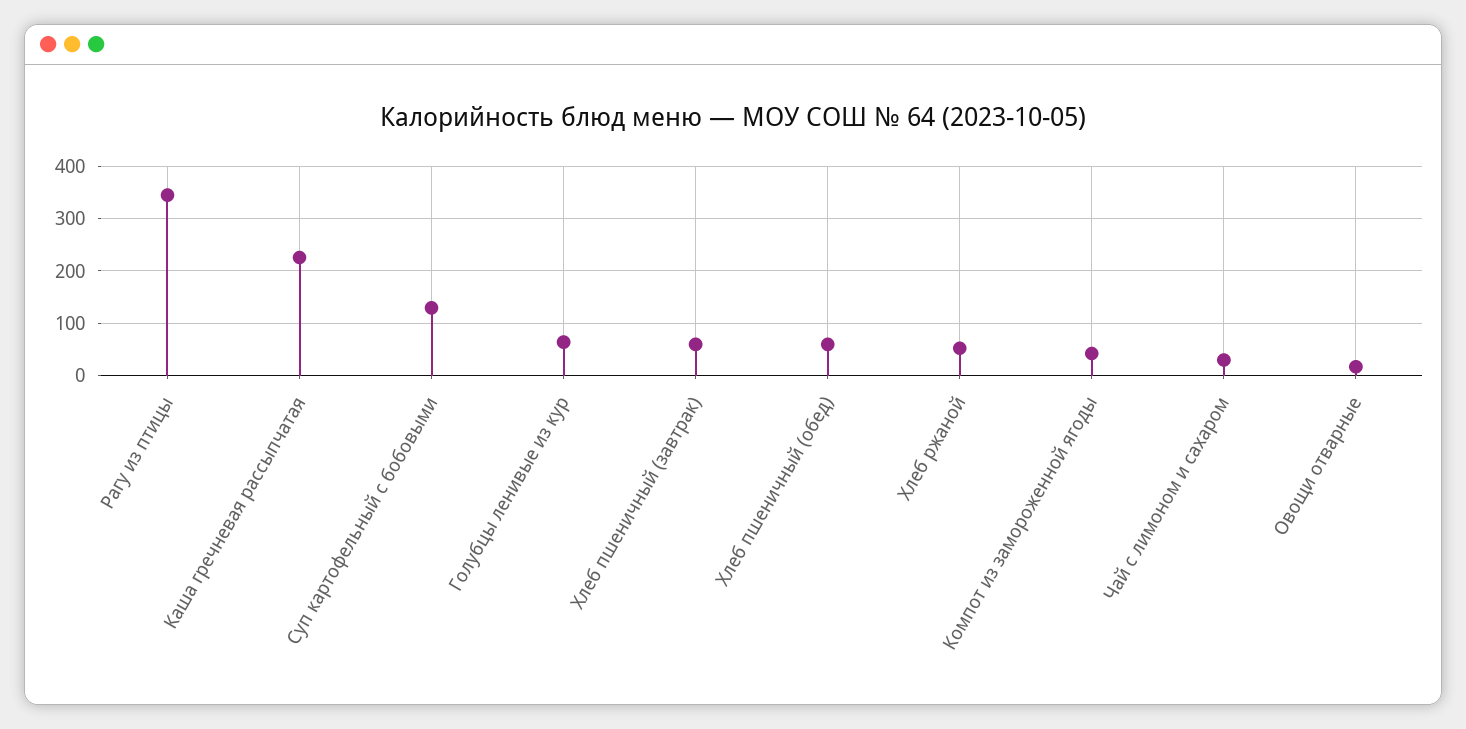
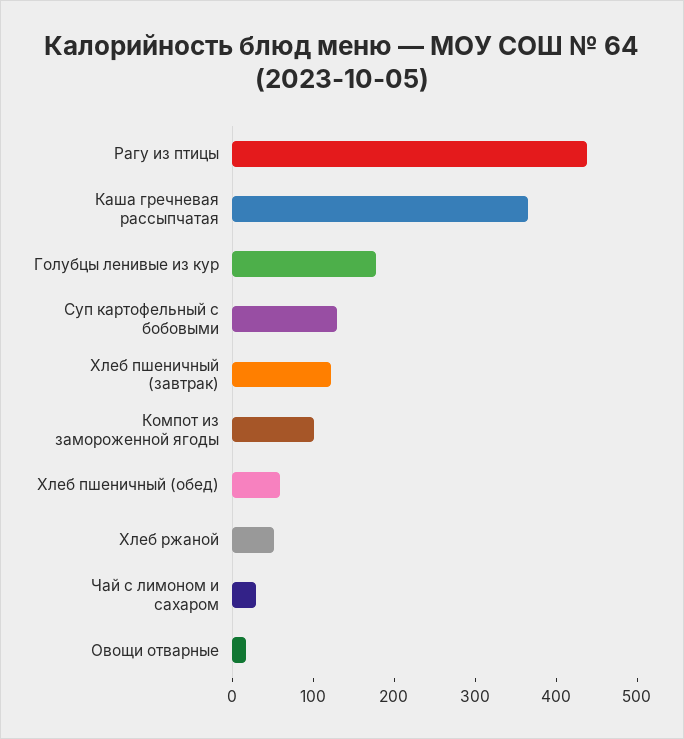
  {
-   "Рагу из птицы": 340,
+   "Рагу из птицы": 440,
-   "Каша гречневая рассыпчатая": 220,
+   "Каша гречневая рассыпчатая": 360,
    "Суп картофельный с бобовыми": 120,
-   "Голубцы ленивые из кур": 60,
+   "Голубцы ленивые из кур": 180,
-   "Хлеб пшеничный (завтрак)": 60,
+   "Хлеб пшеничный (завтрак)": 120,
    "Хлеб пшеничный (обед)": 60,
    "Хлеб ржаной": 60,
-   "Компот из замороженной ягоды": 40,
+   "Компот из замороженной ягоды": 100,
    "Чай с лимоном и сахаром": 20,
    "Овощи отварные": 20
  }

